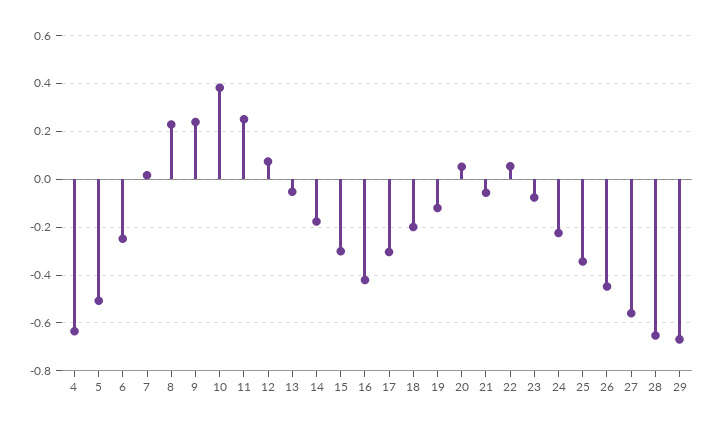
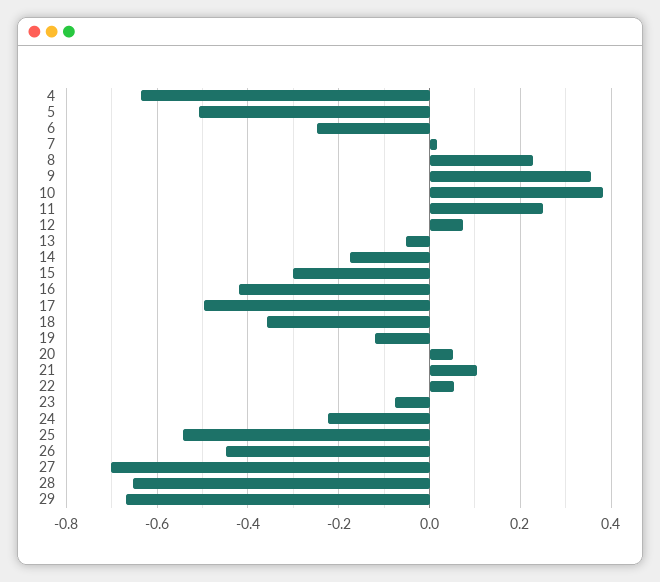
  {
    "4": -0.64,
    "5": -0.5,
    "6": -0.24,
    "7": 0.02,
    "8": 0.22,
-   "9": 0.25,
+   "9": 0.36,
    "10": 0.38,
    "11": 0.26,
    "12": 0.08,
    "13": -0.06,
    "14": -0.18,
    "15": -0.3,
    "16": -0.42,
-   "17": -0.3,
+   "17": -0.5,
-   "18": -0.2,
+   "18": -0.36,
    "19": -0.12,
    "20": 0.06,
-   "21": -0.05,
+   "21": 0.1,
    "22": 0.06,
    "23": -0.08,
    "24": -0.22,
-   "25": -0.35,
+   "25": -0.54,
    "26": -0.44,
-   "27": -0.55,
+   "27": -0.7,
    "28": -0.66,
    "29": -0.66
  }

